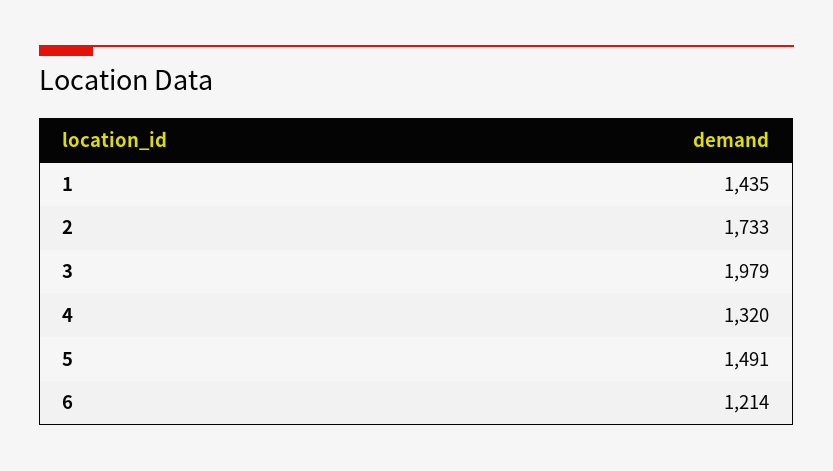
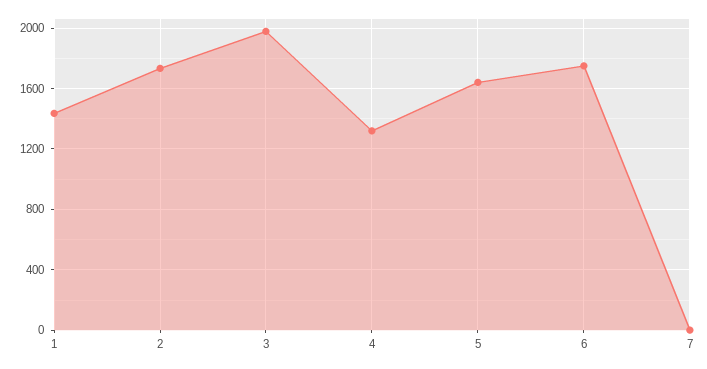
  {
    "1": 1435,
    "2": 1733,
    "3": 1979,
    "4": 1320,
-   "5": 1491,
+   "5": 1650,
-   "6": 1214
+   "6": 1750,
+   "7": 0
  }

